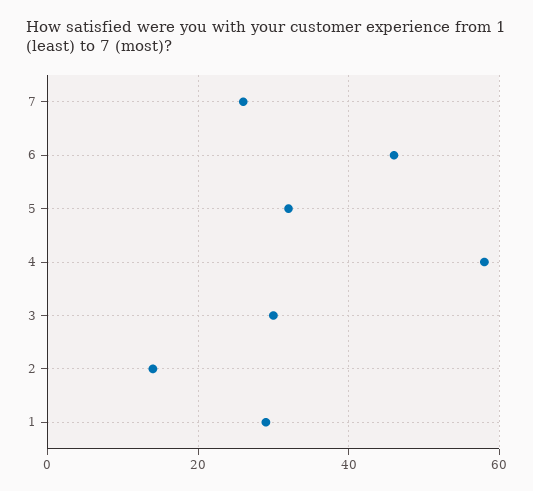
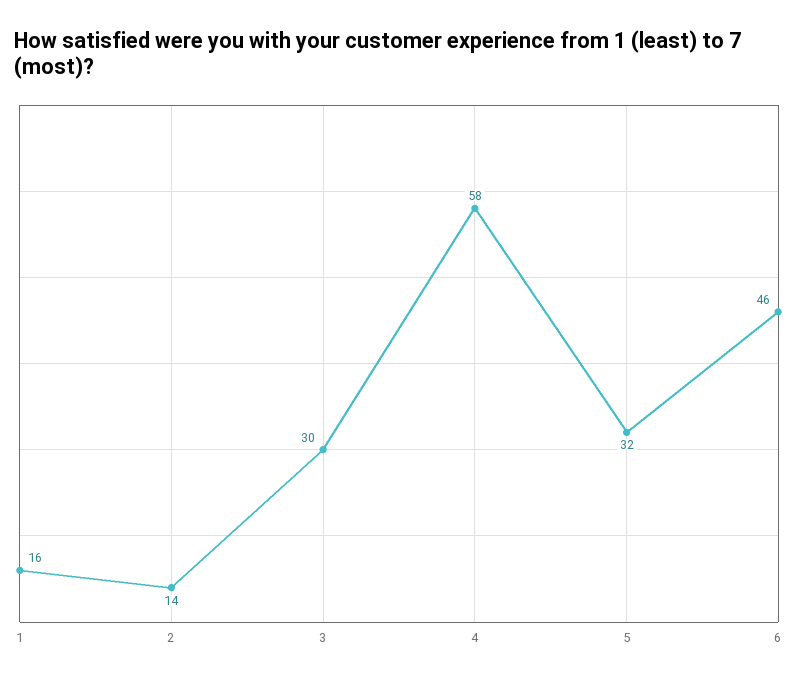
  {
-   "7": 25,
    "6": 46,
    "5": 32,
    "4": 58,
    "3": 30,
    "2": 14,
-   "1": 30
+   "1": 16
  }

